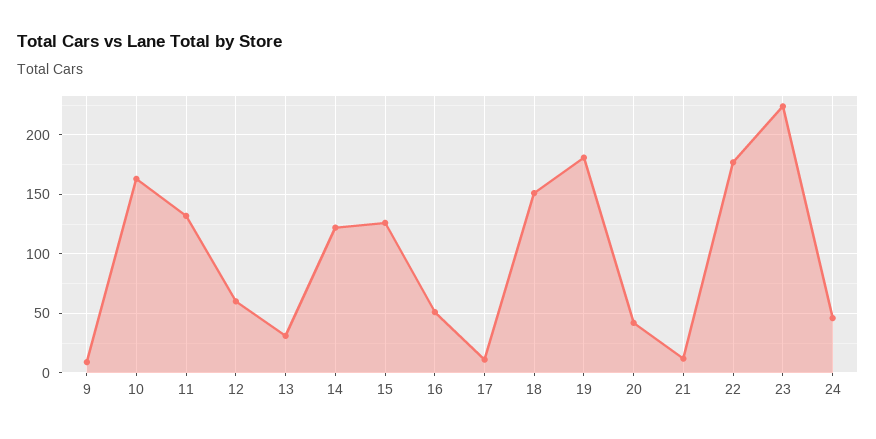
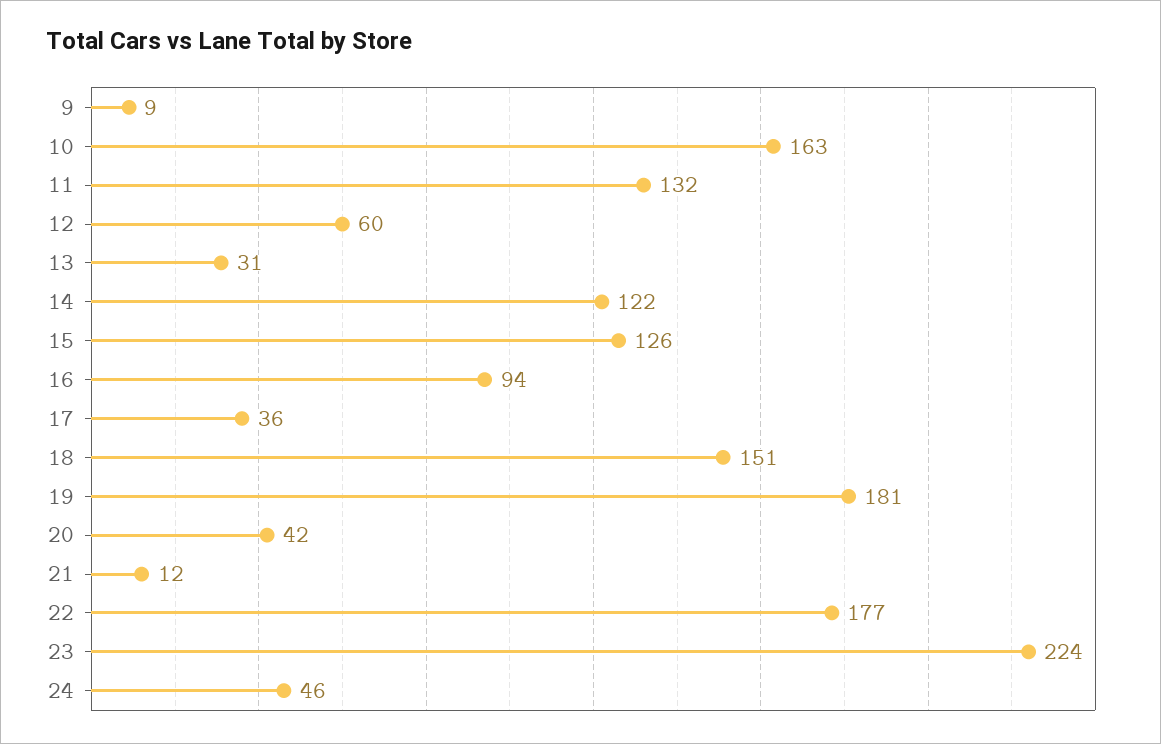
  {
    "9": 9,
    "10": 163,
    "11": 132,
    "12": 60,
    "13": 31,
    "14": 122,
    "15": 126,
-   "16": 50,
+   "16": 94,
-   "17": 10,
+   "17": 36,
    "18": 151,
    "19": 181,
    "20": 42,
    "21": 12,
    "22": 177,
    "23": 224,
    "24": 46
  }

